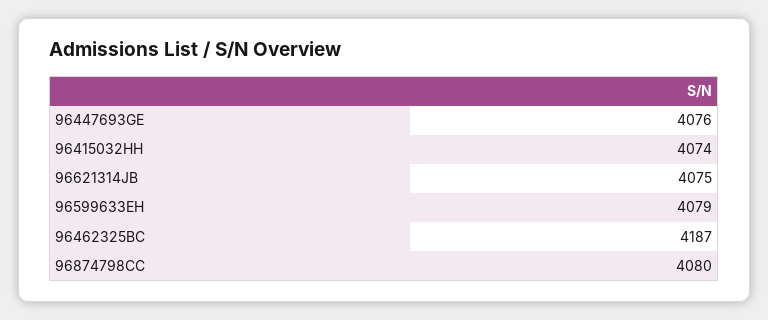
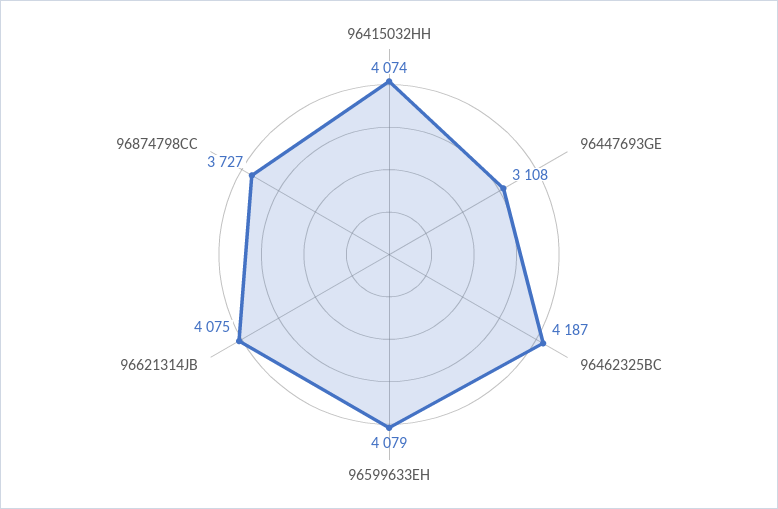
  {
-   "96447693GE": 4076,
+   "96447693GE": 3108,
    "96415032HH": 4074,
    "96621314JB": 4075,
    "96599633EH": 4079,
    "96462325BC": 4187,
-   "96874798CC": 4080
+   "96874798CC": 3727
  }

